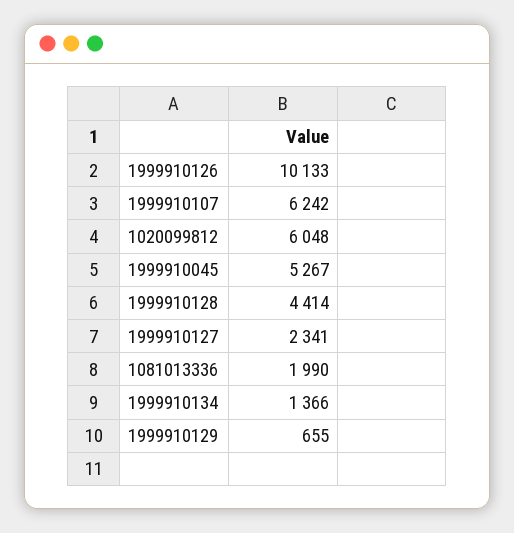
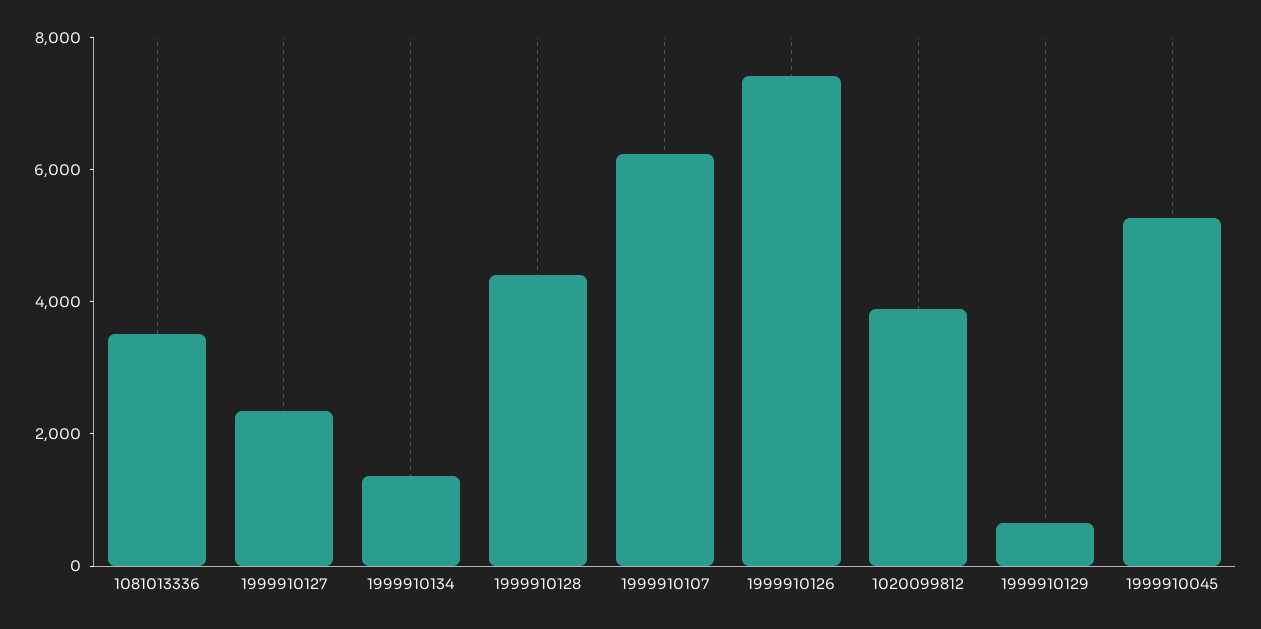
  {
-   "1999910126": 10133,
+   "1999910126": 7500,
    "1999910107": 6242,
-   "1020099812": 6048,
+   "1020099812": 4000,
    "1999910045": 5267,
    "1999910128": 4414,
    "1999910127": 2341,
-   "1081013336": 1990,
+   "1081013336": 3500,
    "1999910134": 1366,
    "1999910129": 655
  }

